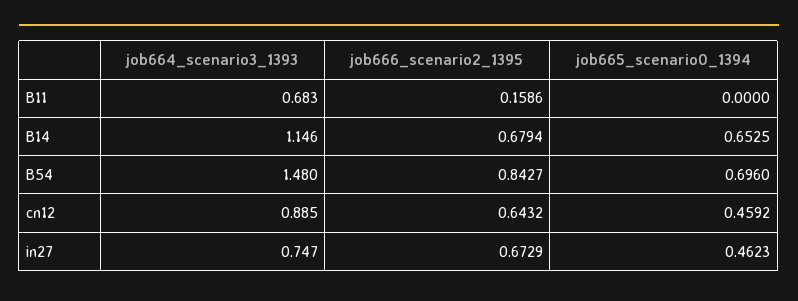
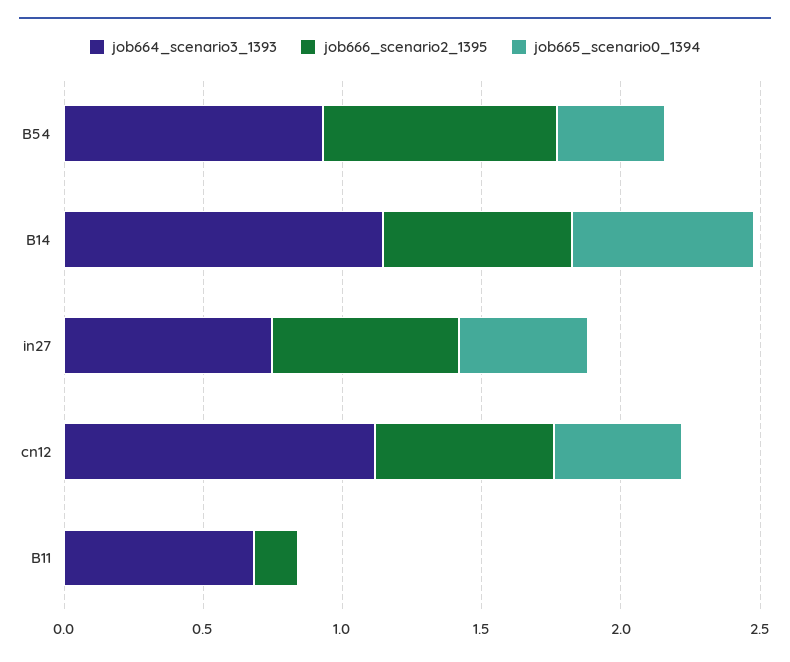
  {
    "job664_scenario3_1393": {
      "B11": 0.683,
      "B14": 1.146,
-     "B54": 1.48,
+     "B54": 0.9,
-     "cn12": 0.885,
+     "cn12": 1.1,
      "in27": 0.747
    },
    "job666_scenario2_1395": {
      "B11": 0.1586,
      "B14": 0.6794,
      "B54": 0.8427,
      "cn12": 0.6432,
      "in27": 0.6729
    },
    "job665_scenario0_1394": {
      "B11": 0,
      "B14": 0.6525,
-     "B54": 0.696,
+     "B54": 0.4,
      "cn12": 0.4592,
      "in27": 0.4623
    }
  }

